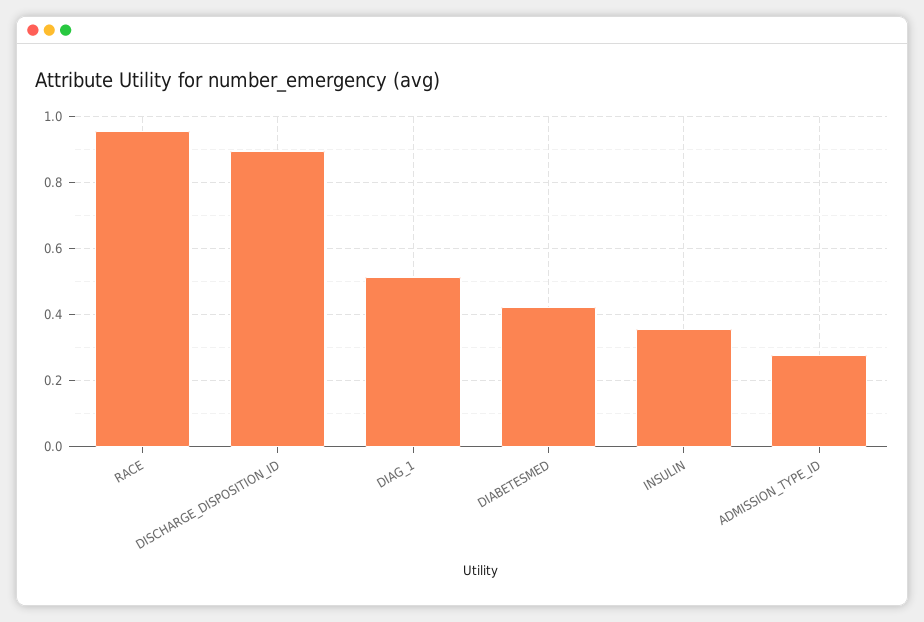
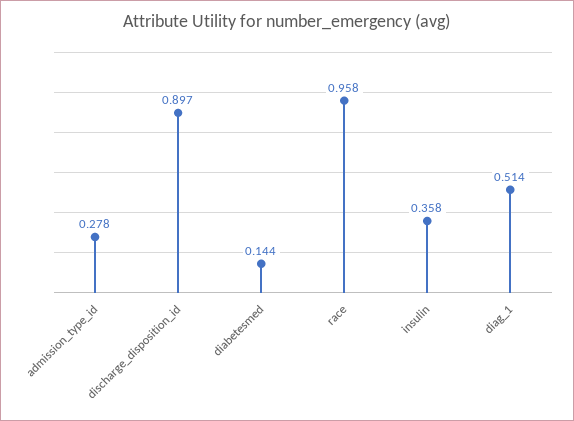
  {
    "RACE": 0.958,
    "DISCHARGE_DISPOSITION_ID": 0.897,
    "DIAG_1": 0.514,
-   "DIABETESMED": 0.42,
+   "DIABETESMED": 0.144,
    "INSULIN": 0.358,
    "ADMISSION_TYPE_ID": 0.278
  }

